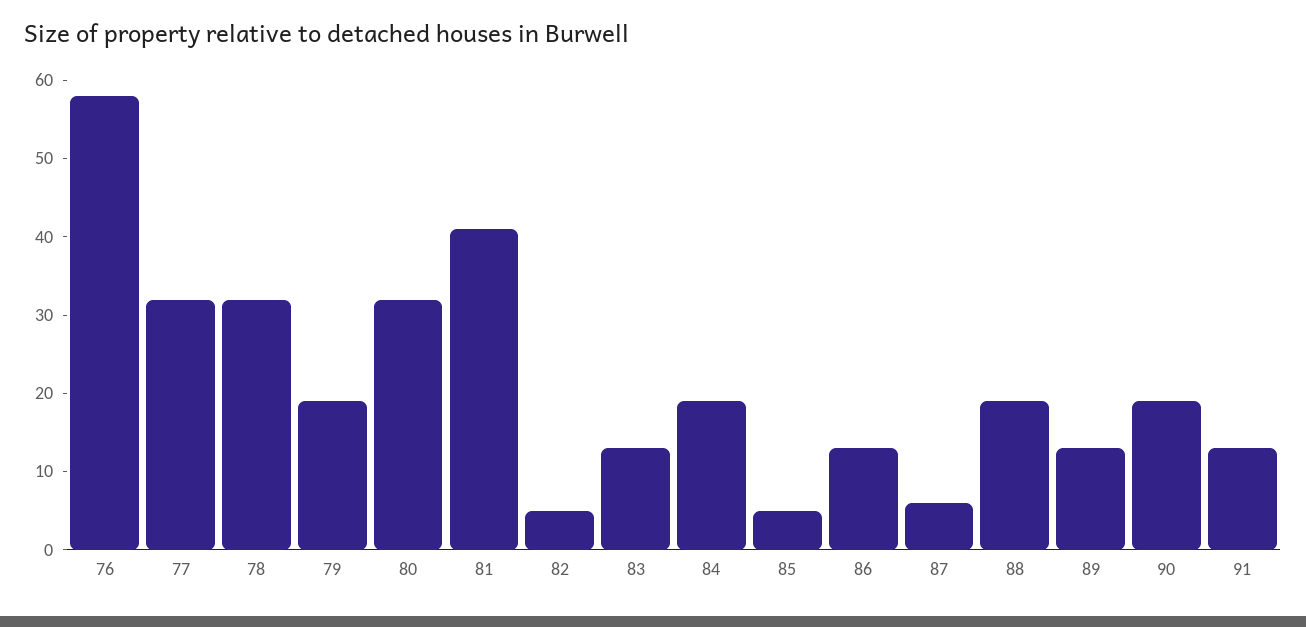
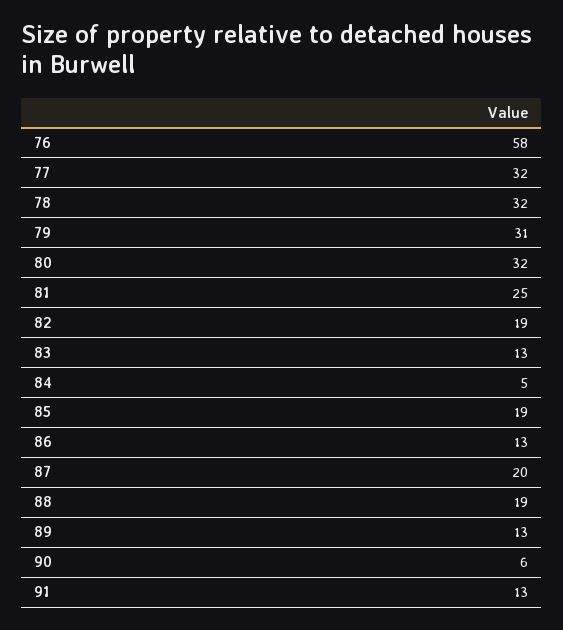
  {
    "76": 58,
    "77": 32,
    "78": 32,
-   "79": 20,
+   "79": 31,
    "80": 32,
-   "81": 40,
+   "81": 25,
-   "82": 5,
+   "82": 19,
    "83": 13,
-   "84": 20,
+   "84": 5,
-   "85": 5,
+   "85": 19,
    "86": 13,
-   "87": 5,
+   "87": 20,
    "88": 19,
    "89": 13,
-   "90": 20,
+   "90": 6,
    "91": 13
  }

